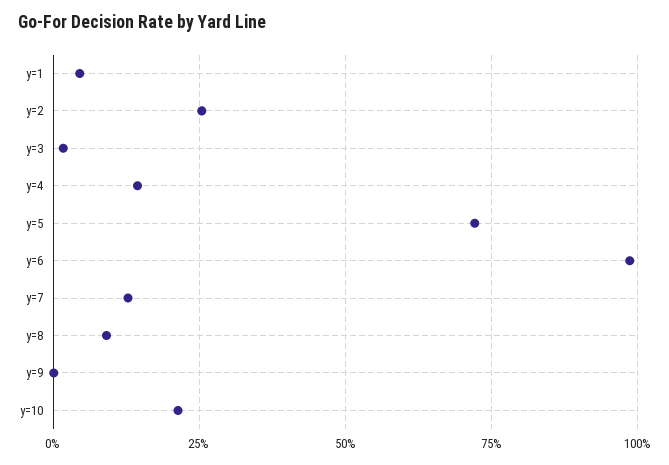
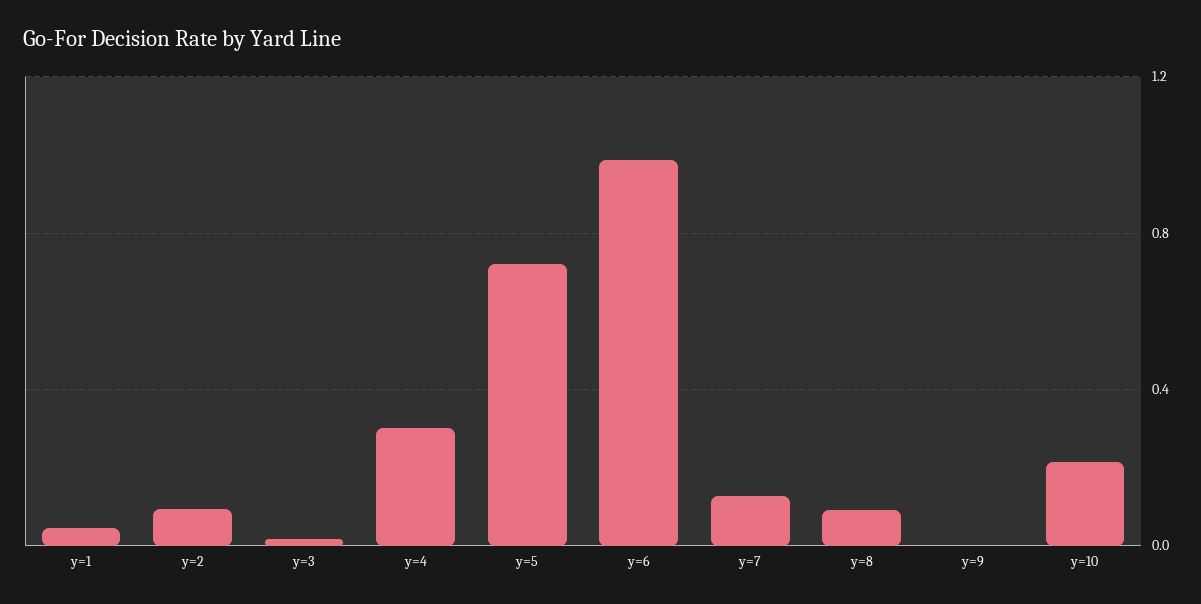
  {
    "y=1": 0.05,
-   "y=2": 0.25,
+   "y=2": 0.1,
    "y=3": 0.025,
-   "y=4": 0.15,
+   "y=4": 0.3,
    "y=5": 0.725,
    "y=6": 0.975,
    "y=7": 0.125,
    "y=8": 0.1,
    "y=9": 0,
    "y=10": 0.225
  }

